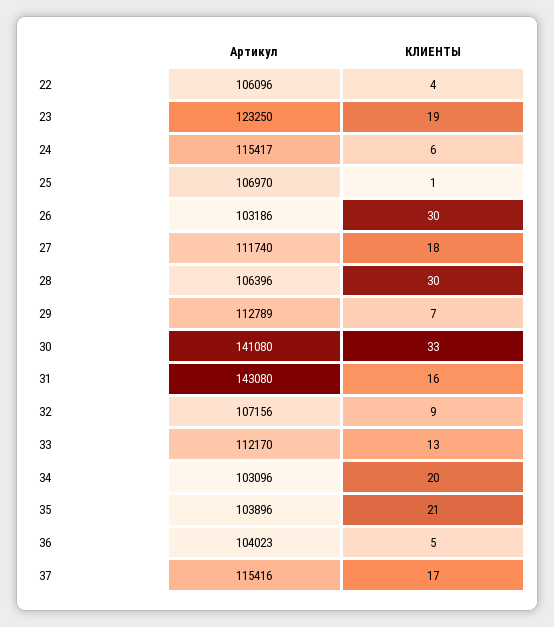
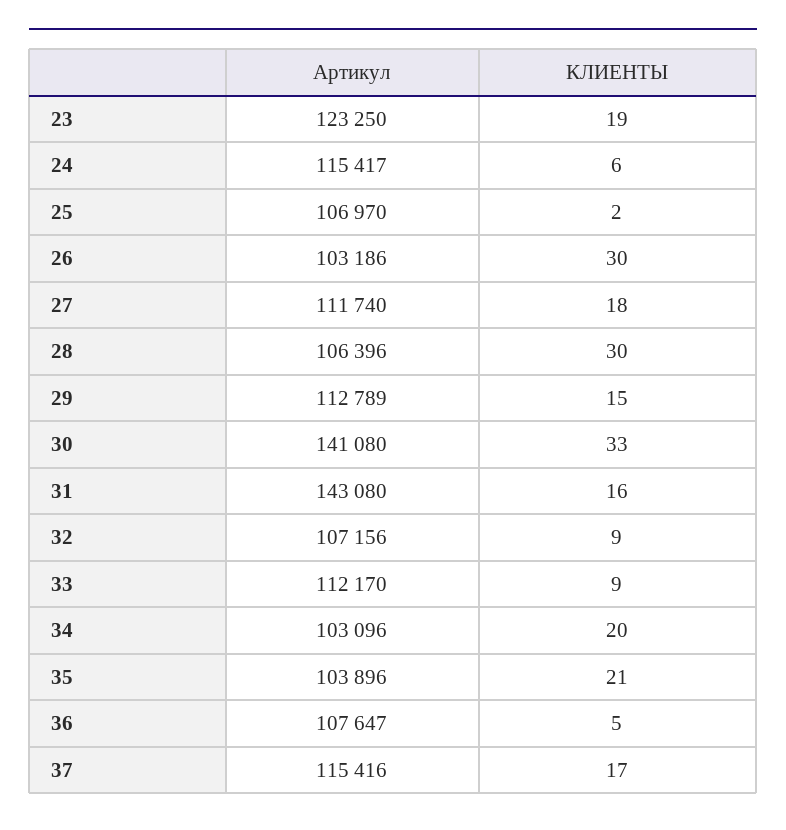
  {
    "Артикул": {
-     "22": 106096,
      "23": 123250,
      "24": 115417,
      "25": 106970,
      "26": 103186,
      "27": 111740,
      "28": 106396,
      "29": 112789,
      "30": 141080,
      "31": 143080,
      "32": 107156,
      "33": 112170,
      "34": 103096,
      "35": 103896,
-     "36": 104023,
+     "36": 107647,
      "37": 115416
    },
    "КЛИЕНТЫ": {
-     "22": 4,
      "23": 19,
      "24": 6,
-     "25": 1,
+     "25": 2,
      "26": 30,
      "27": 18,
      "28": 30,
-     "29": 7,
+     "29": 15,
      "30": 33,
      "31": 16,
      "32": 9,
-     "33": 13,
+     "33": 9,
      "34": 20,
      "35": 21,
      "36": 5,
      "37": 17
    }
  }

